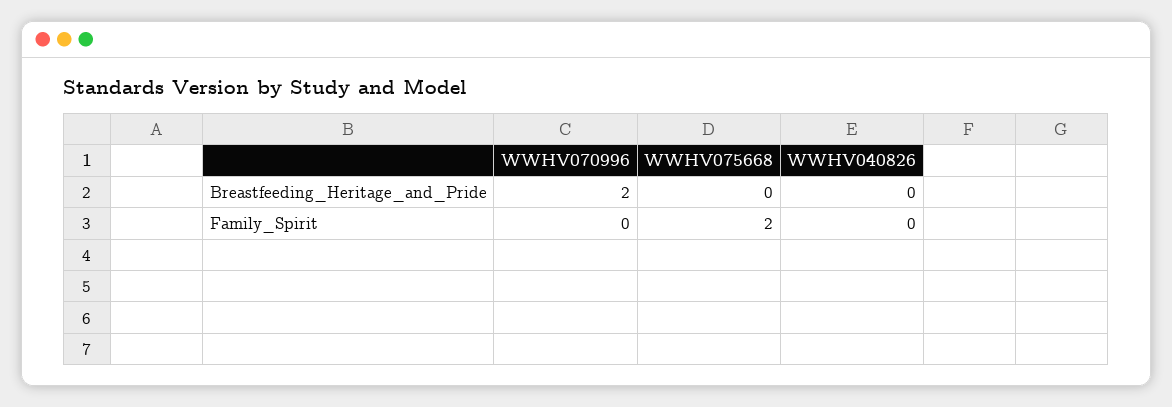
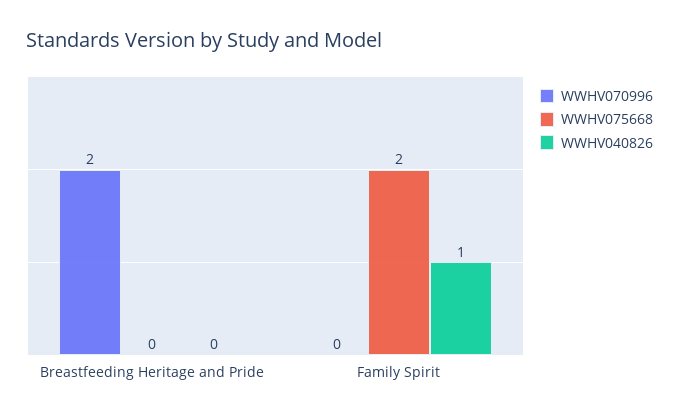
  {
    "WWHV070996": {
      "Breastfeeding_Heritage_and_Pride": 2,
      "Family_Spirit": 0
    },
    "WWHV075668": {
      "Breastfeeding_Heritage_and_Pride": 0,
      "Family_Spirit": 2
    },
    "WWHV040826": {
      "Breastfeeding_Heritage_and_Pride": 0,
-     "Family_Spirit": 0
+     "Family_Spirit": 1
    }
  }

